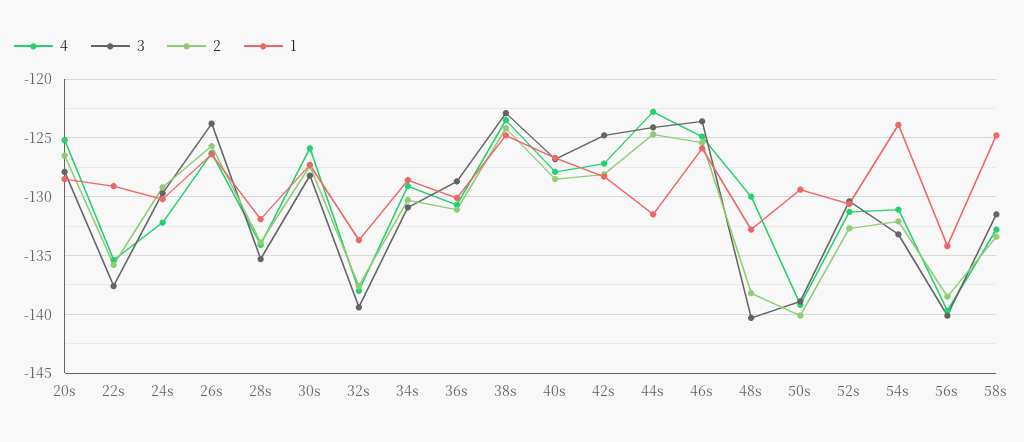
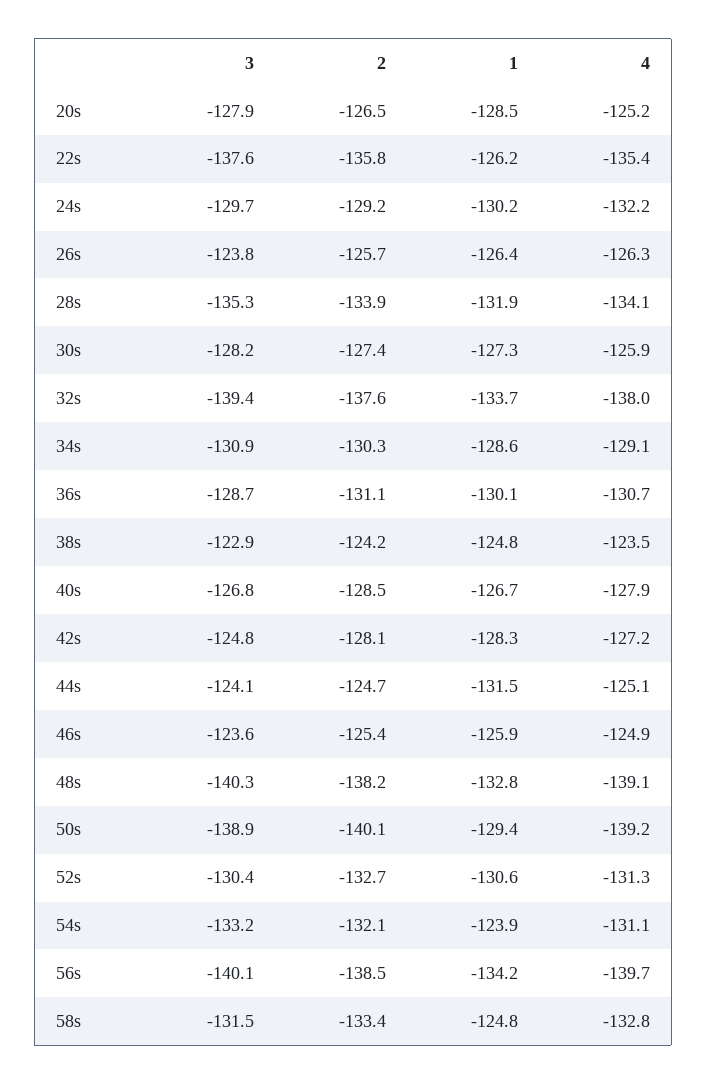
  {
    "4": {
      "20s": -125.2,
      "22s": -135.4,
      "24s": -132.2,
      "26s": -126.3,
      "28s": -134.1,
      "30s": -125.9,
      "32s": -138,
      "34s": -129.1,
      "36s": -130.7,
      "38s": -123.5,
      "40s": -127.9,
      "42s": -127.2,
-     "44s": -123,
+     "44s": -125.1,
      "46s": -124.9,
-     "48s": -130,
+     "48s": -139.1,
      "50s": -139.2,
      "52s": -131.3,
      "54s": -131.1,
      "56s": -139.7,
      "58s": -132.8
    },
    "3": {
      "20s": -127.9,
      "22s": -137.6,
      "24s": -129.7,
      "26s": -123.8,
      "28s": -135.3,
      "30s": -128.2,
      "32s": -139.4,
      "34s": -130.9,
      "36s": -128.7,
      "38s": -122.9,
      "40s": -126.8,
      "42s": -124.8,
      "44s": -124.1,
      "46s": -123.6,
      "48s": -140.3,
      "50s": -138.9,
      "52s": -130.4,
      "54s": -133.2,
      "56s": -140.1,
      "58s": -131.5
    },
    "2": {
      "20s": -126.5,
      "22s": -135.8,
      "24s": -129.2,
      "26s": -125.7,
      "28s": -133.9,
      "30s": -127.4,
      "32s": -137.6,
      "34s": -130.3,
      "36s": -131.1,
      "38s": -124.2,
      "40s": -128.5,
      "42s": -128.1,
      "44s": -124.7,
      "46s": -125.4,
      "48s": -138.2,
      "50s": -140.1,
      "52s": -132.7,
      "54s": -132.1,
      "56s": -138.5,
      "58s": -133.4
    },
    "1": {
      "20s": -128.5,
-     "22s": -129,
+     "22s": -126.2,
      "24s": -130.2,
      "26s": -126.4,
      "28s": -131.9,
      "30s": -127.3,
      "32s": -133.7,
      "34s": -128.6,
      "36s": -130.1,
      "38s": -124.8,
      "40s": -126.7,
      "42s": -128.3,
      "44s": -131.5,
      "46s": -125.9,
      "48s": -132.8,
      "50s": -129.4,
      "52s": -130.6,
      "54s": -123.9,
      "56s": -134.2,
      "58s": -124.8
    }
  }

